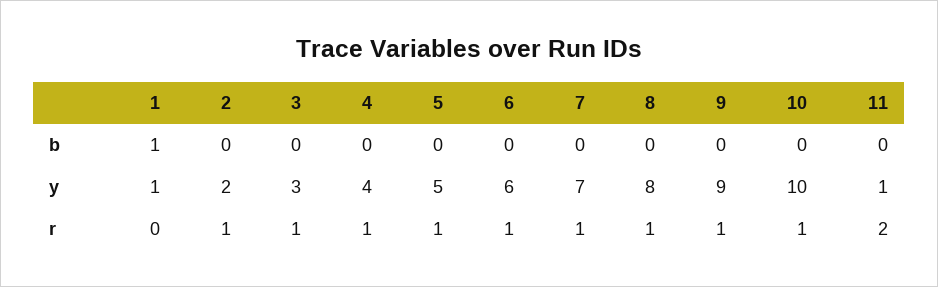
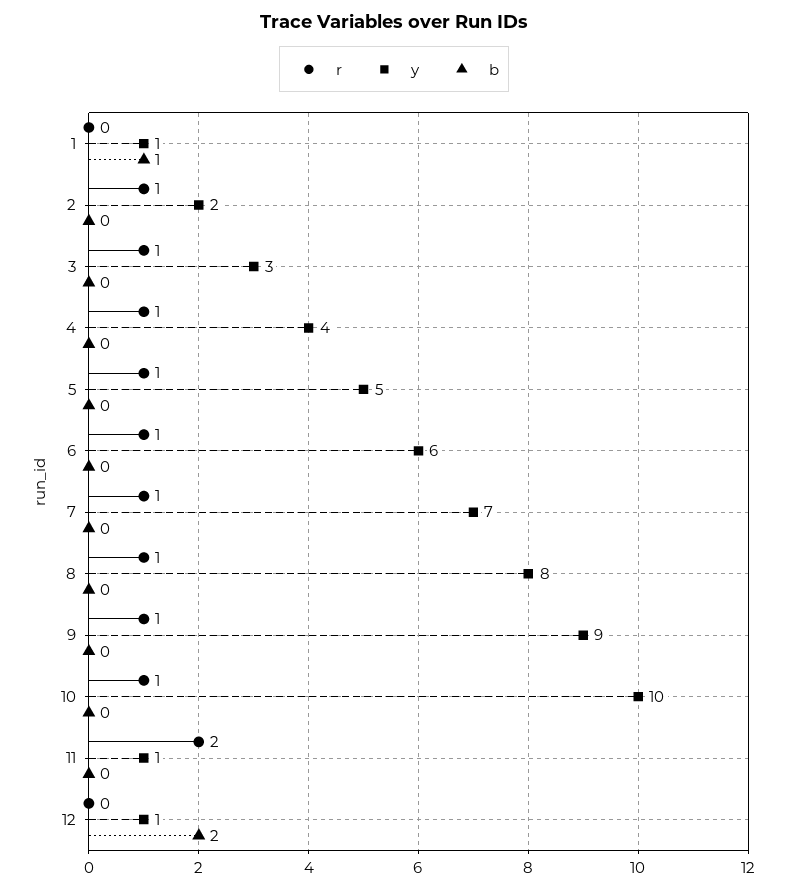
  {
    "b": {
      "1": 1,
      "2": 0,
      "3": 0,
      "4": 0,
      "5": 0,
      "6": 0,
      "7": 0,
      "8": 0,
      "9": 0,
      "10": 0,
-     "11": 0
+     "11": 0,
+     "12": 2
    },
    "y": {
      "1": 1,
      "2": 2,
      "3": 3,
      "4": 4,
      "5": 5,
      "6": 6,
      "7": 7,
      "8": 8,
      "9": 9,
      "10": 10,
-     "11": 1
+     "11": 1,
+     "12": 1
    },
    "r": {
      "1": 0,
      "2": 1,
      "3": 1,
      "4": 1,
      "5": 1,
      "6": 1,
      "7": 1,
      "8": 1,
      "9": 1,
      "10": 1,
-     "11": 2
+     "11": 2,
+     "12": 0
    }
  }

